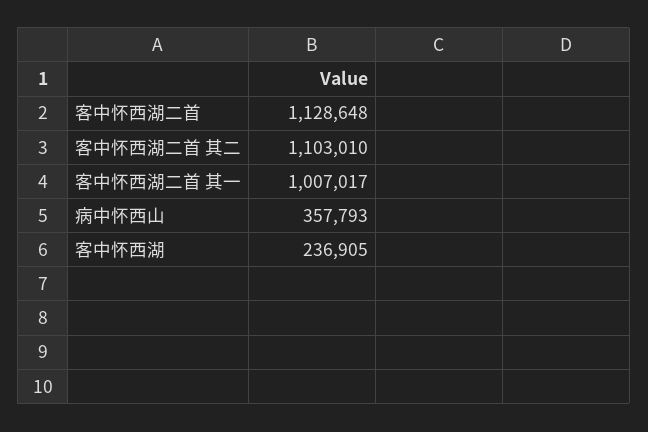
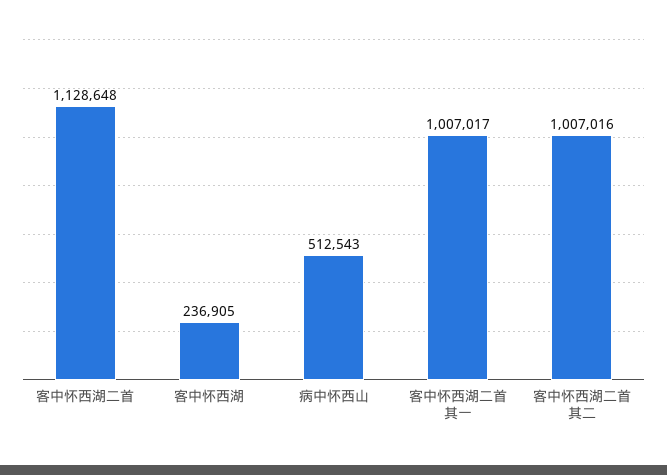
  {
    "客中怀西湖二首": 1128648,
-   "客中怀西湖二首 其二": 1103010,
+   "客中怀西湖二首 其二": 1007016,
    "客中怀西湖二首 其一": 1007017,
-   "病中怀西山": 357793,
+   "病中怀西山": 512543,
    "客中怀西湖": 236905
  }

